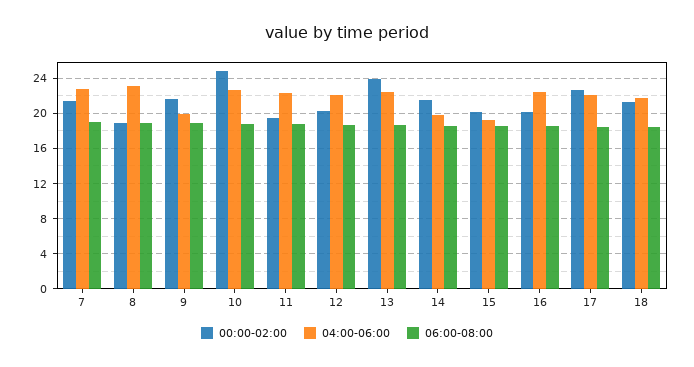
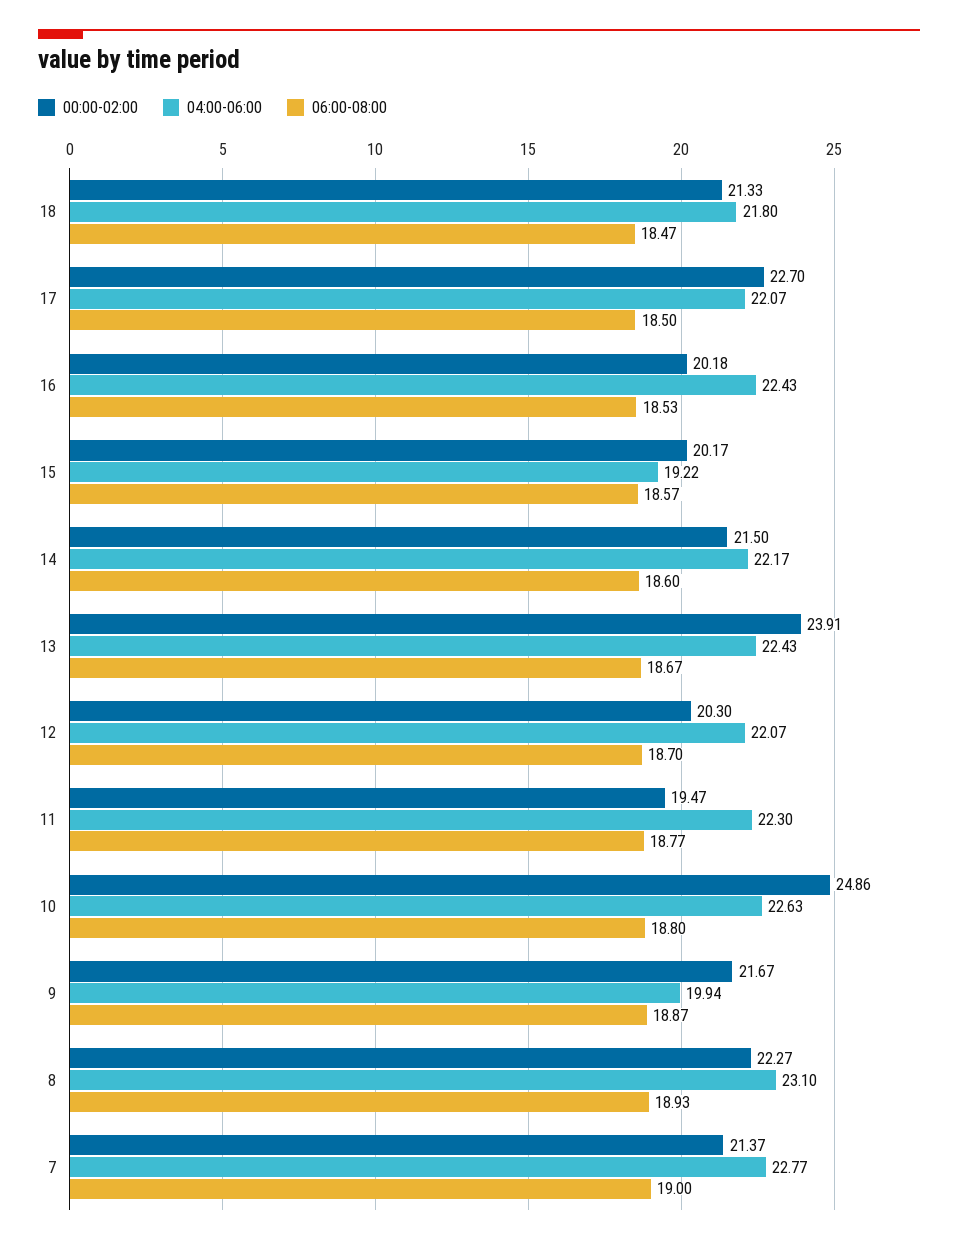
  {
    "00:00-02:00": {
      "7": 21.37,
-     "8": 19,
+     "8": 22.27,
      "9": 21.67,
      "10": 24.86,
      "11": 19.47,
      "12": 20.3,
      "13": 23.91,
      "14": 21.5,
      "15": 20.17,
      "16": 20.18,
      "17": 22.7,
      "18": 21.33
    },
    "04:00-06:00": {
      "7": 22.77,
      "8": 23.1,
      "9": 19.94,
      "10": 22.63,
      "11": 22.3,
      "12": 22.07,
      "13": 22.43,
-     "14": 20,
+     "14": 22.17,
      "15": 19.22,
      "16": 22.43,
      "17": 22.07,
      "18": 21.8
    },
    "06:00-08:00": {
      "7": 19,
      "8": 18.93,
      "9": 18.87,
      "10": 18.8,
      "11": 18.77,
      "12": 18.7,
      "13": 18.67,
      "14": 18.6,
      "15": 18.57,
      "16": 18.53,
      "17": 18.5,
      "18": 18.47
    }
  }

